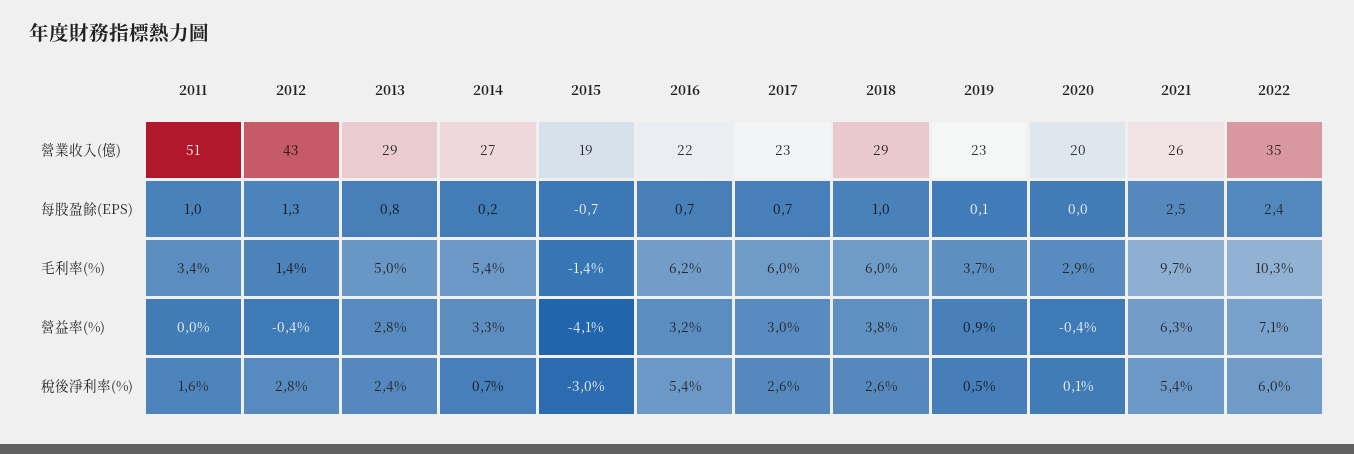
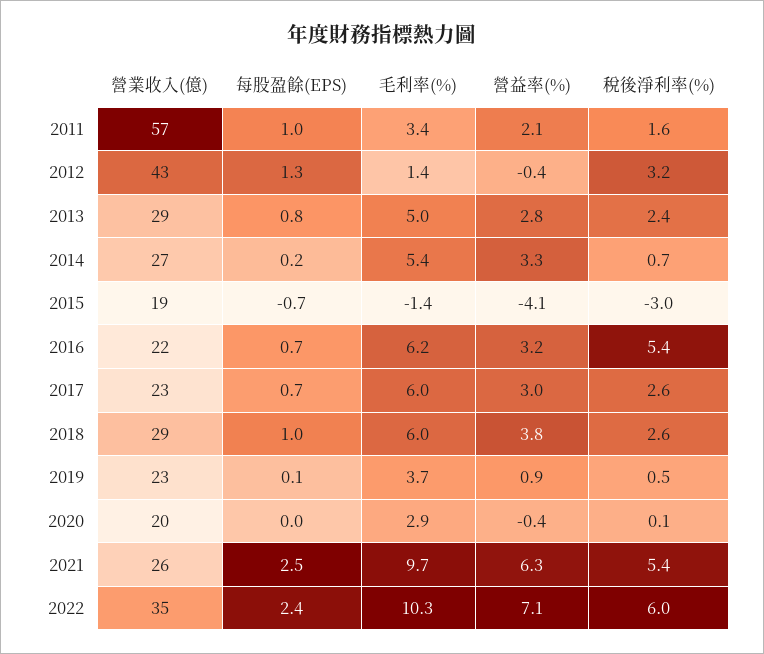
  {
    "2011": {
-     "營業收入(億)": 51,
+     "營業收入(億)": 57,
      "每股盈餘(EPS)": 1,
      "毛利率(%)": 3.4,
-     "營益率(%)": 0,
+     "營益率(%)": 2.1,
      "稅後淨利率(%)": 1.6
    },
    "2012": {
      "營業收入(億)": 43,
      "每股盈餘(EPS)": 1.3,
      "毛利率(%)": 1.4,
      "營益率(%)": -0.4,
-     "稅後淨利率(%)": 2.8
+     "稅後淨利率(%)": 3.2
    },
    "2013": {
      "營業收入(億)": 29,
      "每股盈餘(EPS)": 0.8,
      "毛利率(%)": 5,
      "營益率(%)": 2.8,
      "稅後淨利率(%)": 2.4
    },
    "2014": {
      "營業收入(億)": 27,
      "每股盈餘(EPS)": 0.2,
      "毛利率(%)": 5.4,
      "營益率(%)": 3.3,
      "稅後淨利率(%)": 0.7
    },
    "2015": {
      "營業收入(億)": 19,
      "每股盈餘(EPS)": -0.7,
      "毛利率(%)": -1.4,
      "營益率(%)": -4.1,
      "稅後淨利率(%)": -3
    },
    "2016": {
      "營業收入(億)": 22,
      "每股盈餘(EPS)": 0.7,
      "毛利率(%)": 6.2,
      "營益率(%)": 3.2,
      "稅後淨利率(%)": 5.4
    },
    "2017": {
      "營業收入(億)": 23,
      "每股盈餘(EPS)": 0.7,
      "毛利率(%)": 6,
      "營益率(%)": 3,
      "稅後淨利率(%)": 2.6
    },
    "2018": {
      "營業收入(億)": 29,
      "每股盈餘(EPS)": 1,
      "毛利率(%)": 6,
      "營益率(%)": 3.8,
      "稅後淨利率(%)": 2.6
    },
    "2019": {
      "營業收入(億)": 23,
      "每股盈餘(EPS)": 0.1,
      "毛利率(%)": 3.7,
      "營益率(%)": 0.9,
      "稅後淨利率(%)": 0.5
    },
    "2020": {
      "營業收入(億)": 20,
      "每股盈餘(EPS)": 0,
      "毛利率(%)": 2.9,
      "營益率(%)": -0.4,
      "稅後淨利率(%)": 0.1
    },
    "2021": {
      "營業收入(億)": 26,
      "每股盈餘(EPS)": 2.5,
      "毛利率(%)": 9.7,
      "營益率(%)": 6.3,
      "稅後淨利率(%)": 5.4
    },
    "2022": {
      "營業收入(億)": 35,
      "每股盈餘(EPS)": 2.4,
      "毛利率(%)": 10.3,
      "營益率(%)": 7.1,
      "稅後淨利率(%)": 6
    }
  }

